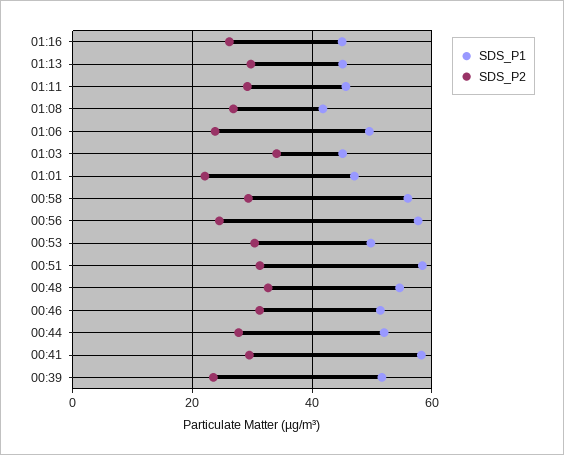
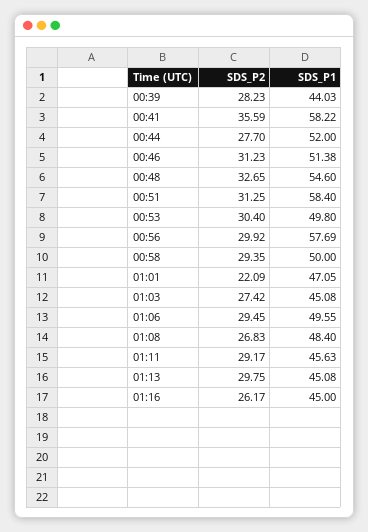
  {
    "SDS_P1": {
      "01:16": 45,
      "01:13": 45.08,
      "01:11": 45.63,
-     "01:08": 42,
+     "01:08": 48.4,
      "01:06": 49.55,
      "01:03": 45.08,
      "01:01": 47.05,
-     "00:58": 56,
+     "00:58": 50,
      "00:56": 57.69,
      "00:53": 49.8,
      "00:51": 58.4,
      "00:48": 54.6,
      "00:46": 51.38,
      "00:44": 52,
      "00:41": 58.22,
-     "00:39": 52
+     "00:39": 44.03
    },
    "SDS_P2": {
      "01:16": 26.17,
      "01:13": 29.75,
      "01:11": 29.17,
      "01:08": 26.83,
-     "01:06": 24,
+     "01:06": 29.45,
-     "01:03": 34,
+     "01:03": 27.42,
      "01:01": 22.09,
      "00:58": 29.35,
-     "00:56": 24,
+     "00:56": 29.92,
      "00:53": 30.4,
      "00:51": 31.25,
      "00:48": 32.65,
      "00:46": 31.23,
      "00:44": 27.7,
-     "00:41": 30,
+     "00:41": 35.59,
-     "00:39": 24
+     "00:39": 28.23
    }
  }

